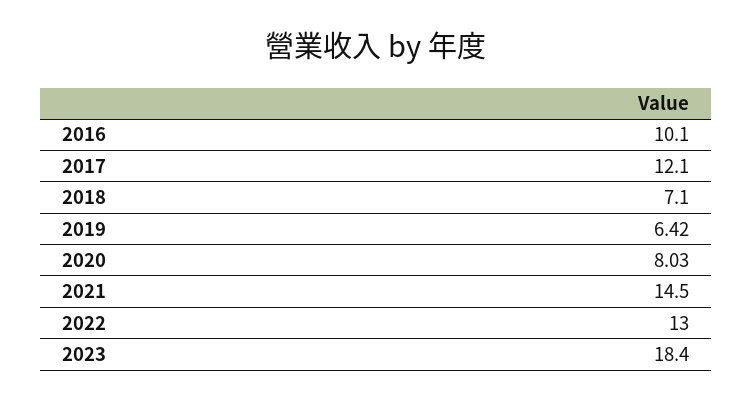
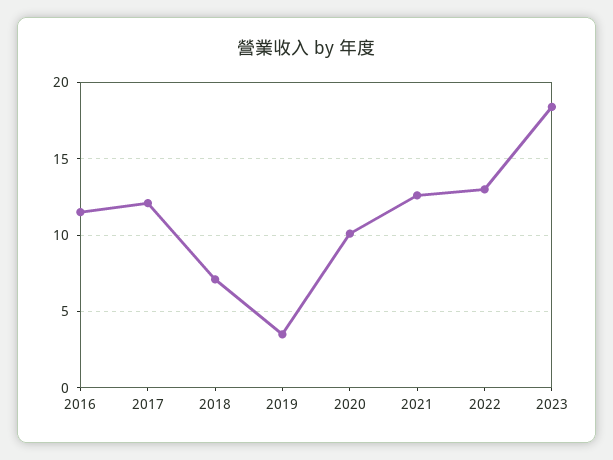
  {
-   "2016": 10.1,
+   "2016": 11.5,
    "2017": 12.1,
    "2018": 7.1,
-   "2019": 6.42,
+   "2019": 3.5,
-   "2020": 8.03,
+   "2020": 10,
-   "2021": 14.5,
+   "2021": 12.5,
    "2022": 13,
    "2023": 18.4
  }

